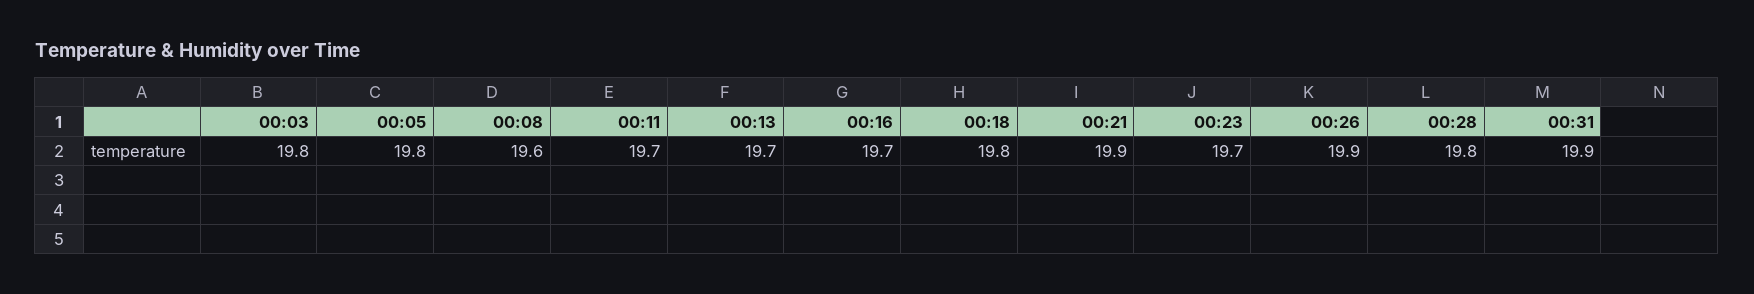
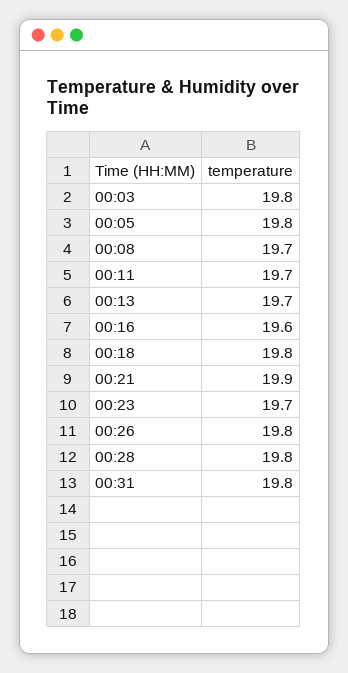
  {
    "00:03": 19.8,
    "00:05": 19.8,
-   "00:08": 19.6,
+   "00:08": 19.7,
    "00:11": 19.7,
    "00:13": 19.7,
-   "00:16": 19.7,
+   "00:16": 19.6,
    "00:18": 19.8,
    "00:21": 19.9,
    "00:23": 19.7,
-   "00:26": 19.9,
+   "00:26": 19.8,
    "00:28": 19.8,
-   "00:31": 19.9
+   "00:31": 19.8
  }

